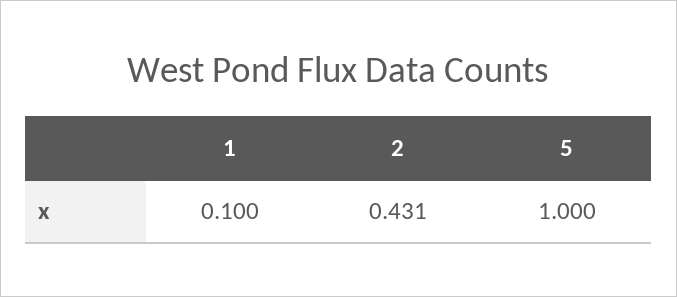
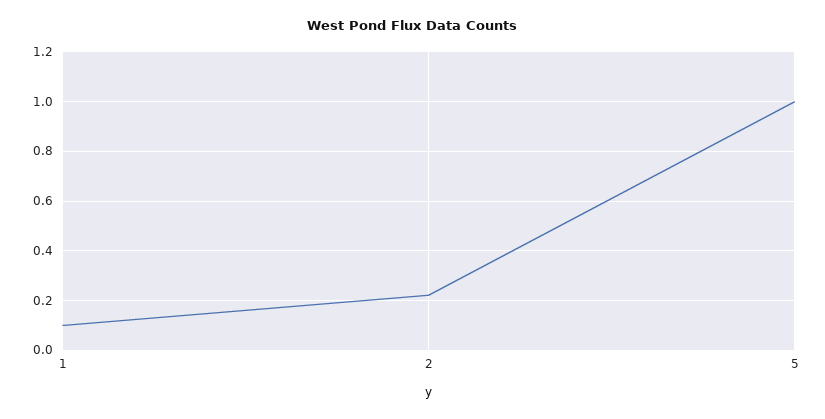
  {
    "1": 0.1,
-   "2": 0.431,
+   "2": 0.225,
    "5": 1
  }

